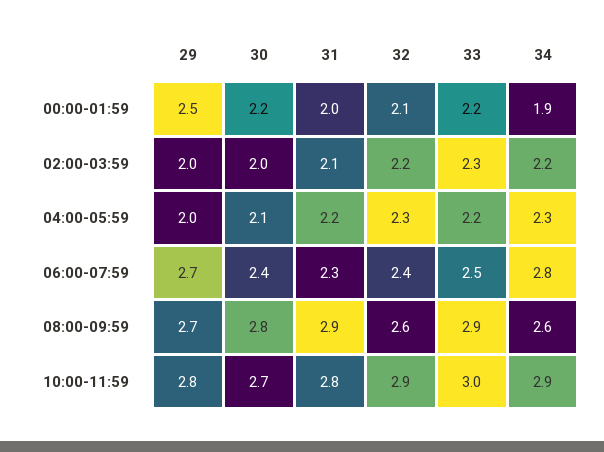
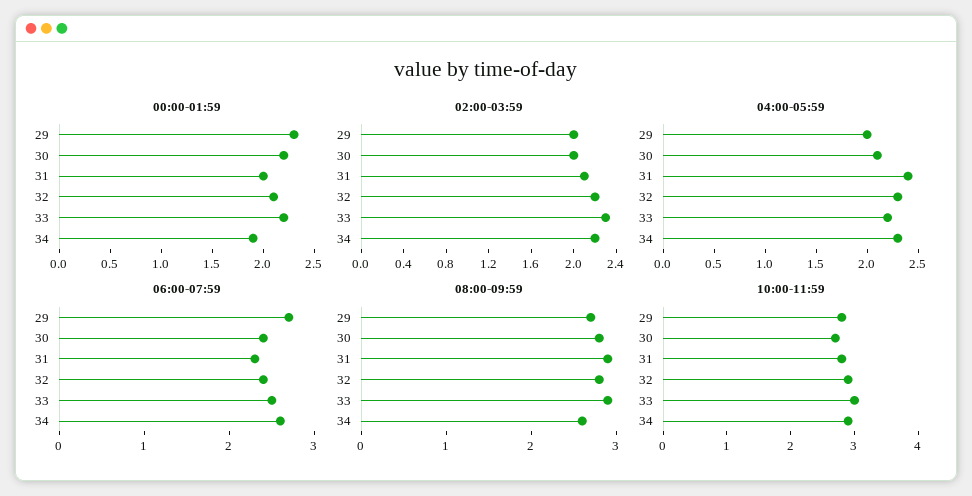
  {
    "00:00-01:59": {
-     "29": 2.5,
+     "29": 2.3,
      "30": 2.2,
      "31": 2,
      "32": 2.1,
      "33": 2.2,
      "34": 1.9
    },
    "02:00-03:59": {
      "29": 2,
      "30": 2,
      "31": 2.1,
      "32": 2.2,
      "33": 2.3,
      "34": 2.2
    },
    "04:00-05:59": {
      "29": 2,
      "30": 2.1,
-     "31": 2.2,
+     "31": 2.4,
      "32": 2.3,
      "33": 2.2,
      "34": 2.3
    },
    "06:00-07:59": {
      "29": 2.7,
      "30": 2.4,
      "31": 2.3,
      "32": 2.4,
      "33": 2.5,
-     "34": 2.8
+     "34": 2.6
    },
    "08:00-09:59": {
      "29": 2.7,
      "30": 2.8,
      "31": 2.9,
-     "32": 2.6,
+     "32": 2.8,
      "33": 2.9,
      "34": 2.6
    },
    "10:00-11:59": {
      "29": 2.8,
      "30": 2.7,
      "31": 2.8,
      "32": 2.9,
      "33": 3,
      "34": 2.9
    }
  }

